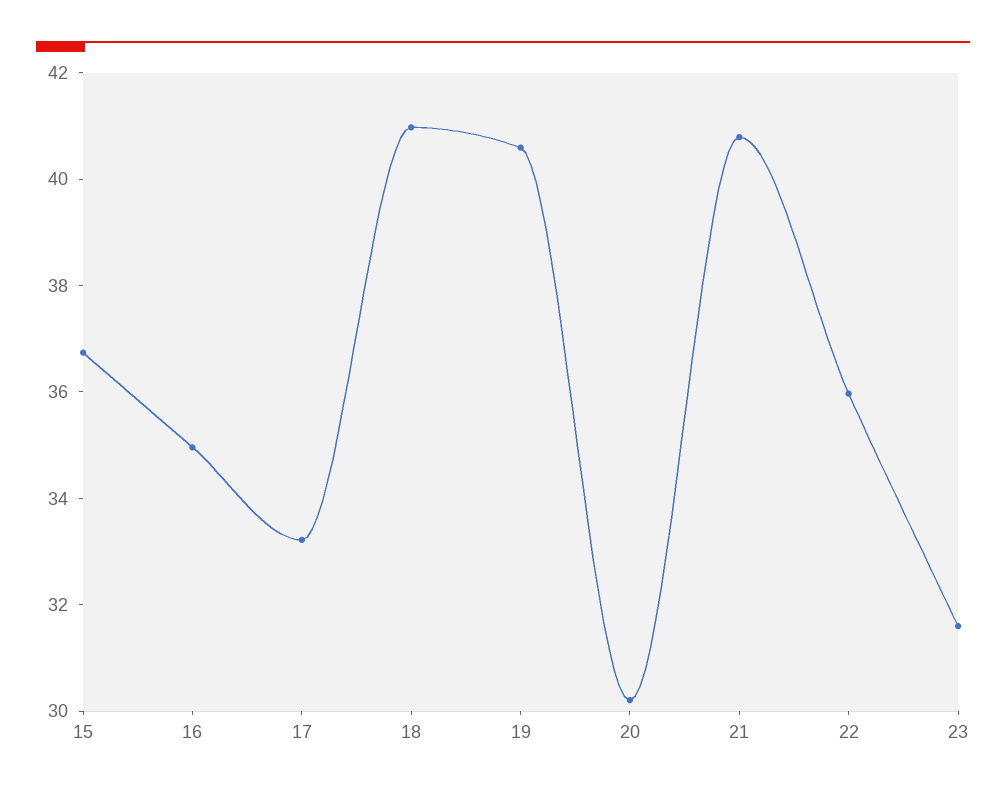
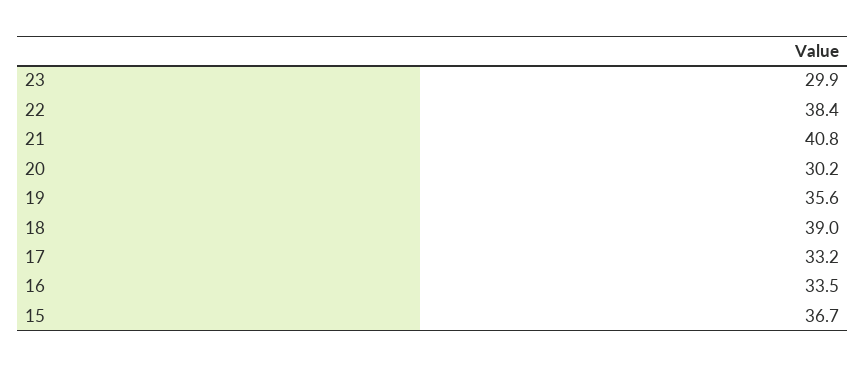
  {
    "15": 36.7,
-   "16": 35,
+   "16": 33.5,
    "17": 33.2,
-   "18": 41,
+   "18": 39,
-   "19": 40.5,
+   "19": 35.6,
    "20": 30.2,
    "21": 40.8,
-   "22": 36,
+   "22": 38.4,
-   "23": 31.5
+   "23": 29.9
  }

